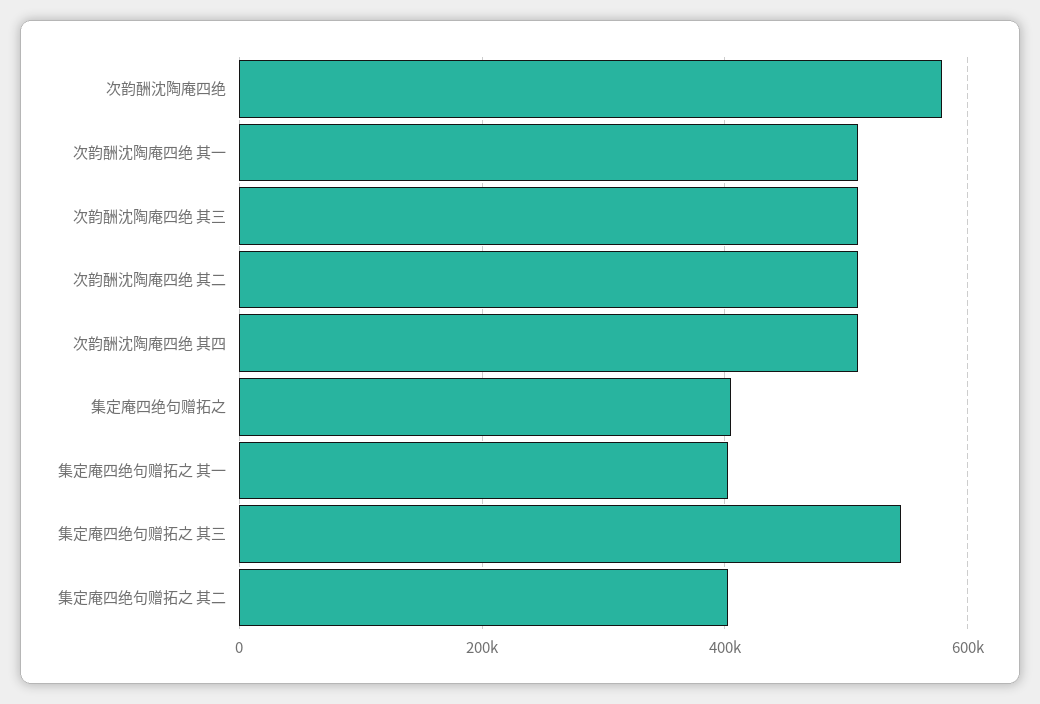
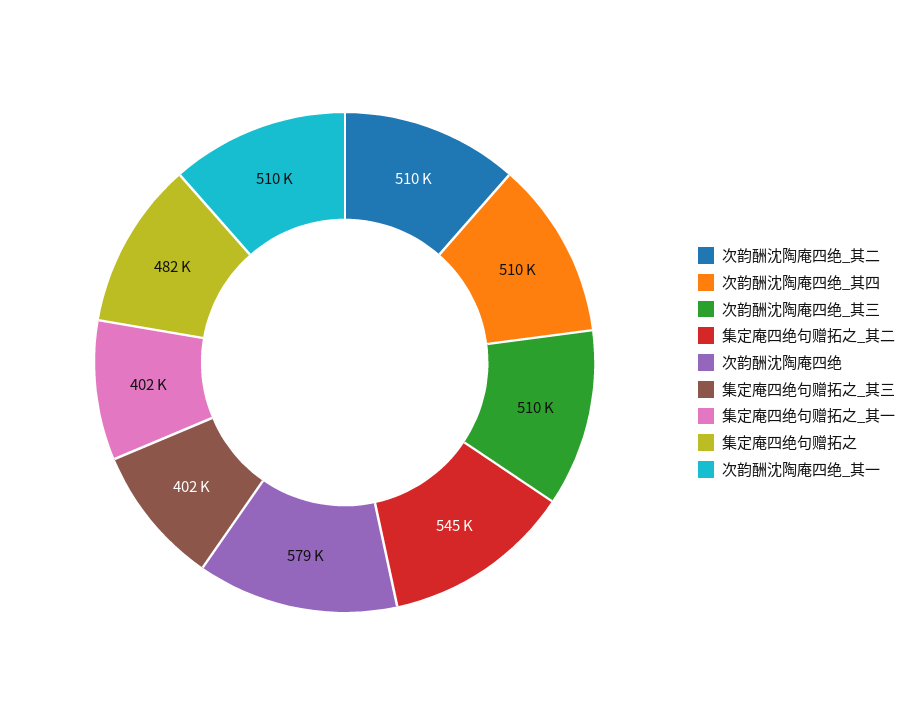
  {
    "次韵酬沈陶庵四绝": 579000,
    "次韵酬沈陶庵四绝 其一": 510000,
    "次韵酬沈陶庵四绝 其三": 510000,
    "次韵酬沈陶庵四绝 其二": 510000,
    "次韵酬沈陶庵四绝 其四": 510000,
-   "集定庵四绝句赠拓之": 400000,
+   "集定庵四绝句赠拓之": 482000,
    "集定庵四绝句赠拓之 其一": 402000,
-   "集定庵四绝句赠拓之 其三": 540000,
+   "集定庵四绝句赠拓之 其三": 402000,
-   "集定庵四绝句赠拓之 其二": 400000
+   "集定庵四绝句赠拓之 其二": 545000
  }

